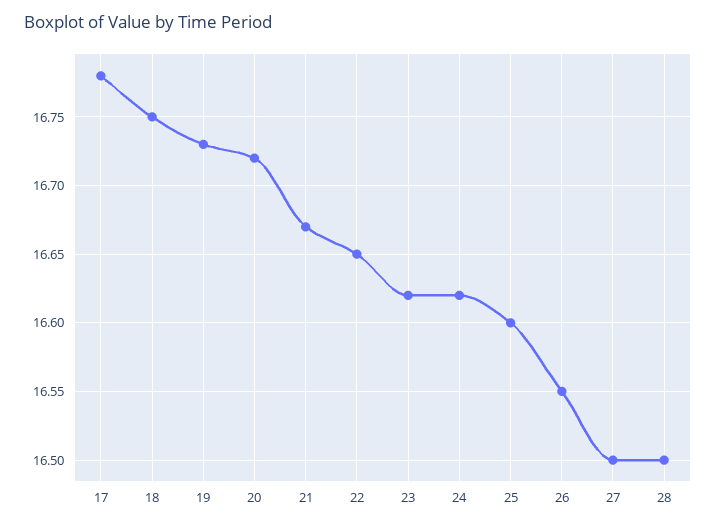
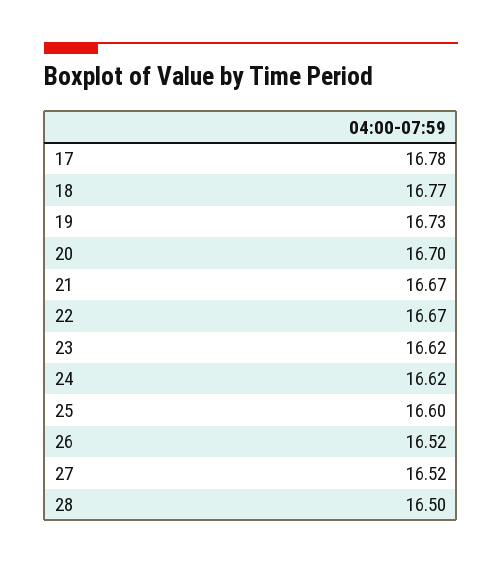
  {
    "17": 16.78,
-   "18": 16.75,
+   "18": 16.77,
    "19": 16.73,
-   "20": 16.72,
+   "20": 16.7,
    "21": 16.67,
-   "22": 16.65,
+   "22": 16.67,
    "23": 16.62,
    "24": 16.62,
    "25": 16.6,
-   "26": 16.55,
+   "26": 16.52,
-   "27": 16.5,
+   "27": 16.52,
    "28": 16.5
  }

